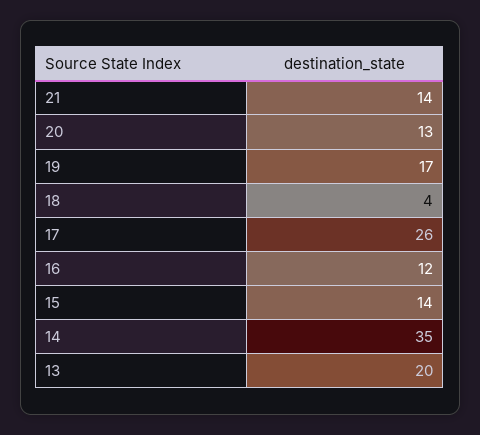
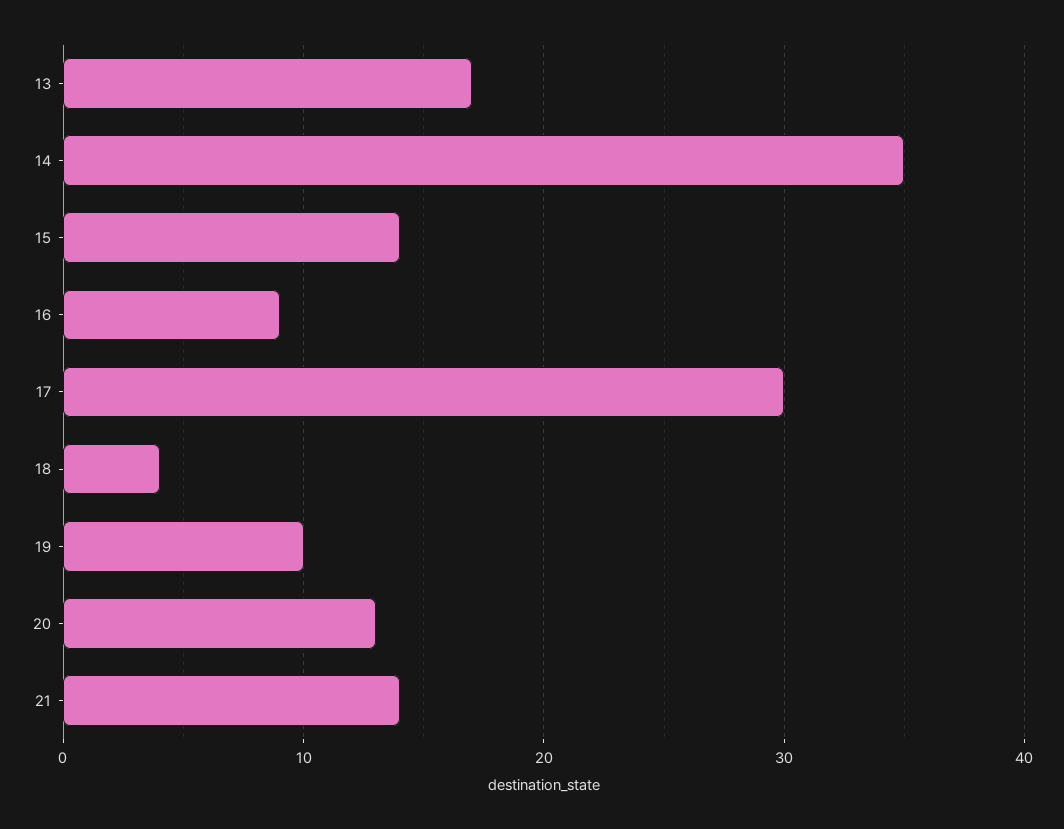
  {
    "21": 14,
    "20": 13,
-   "19": 17,
+   "19": 10,
    "18": 4,
-   "17": 26,
+   "17": 30,
-   "16": 12,
+   "16": 9,
    "15": 14,
    "14": 35,
-   "13": 20
+   "13": 17
  }

